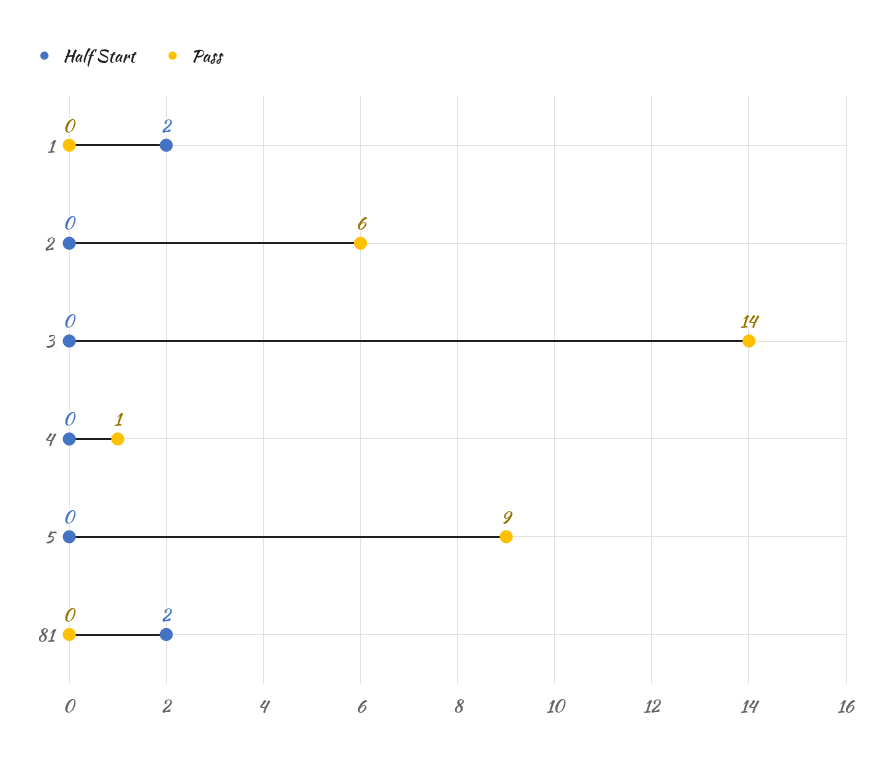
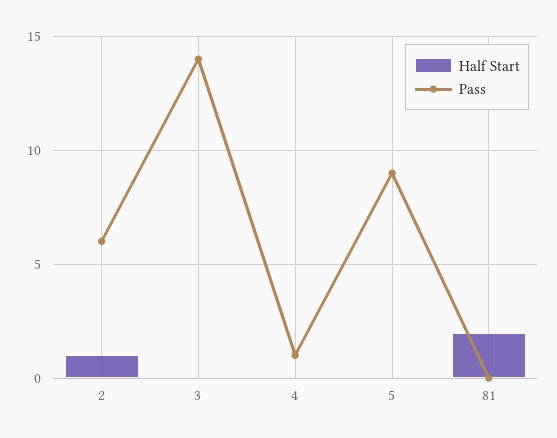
  {
    "Half Start": {
-     "1": 2,
-     "2": 0,
+     "2": 1,
      "3": 0,
      "4": 0,
      "5": 0,
      "81": 2
    },
    "Pass": {
-     "1": 0,
      "2": 6,
      "3": 14,
      "4": 1,
      "5": 9,
      "81": 0
    }
  }

